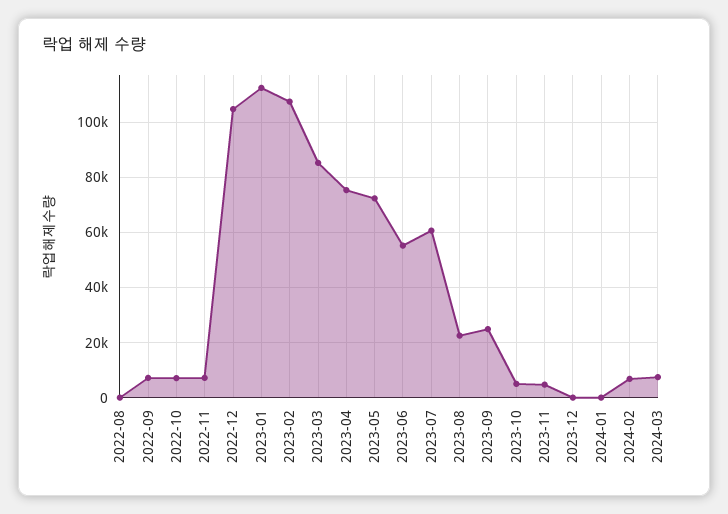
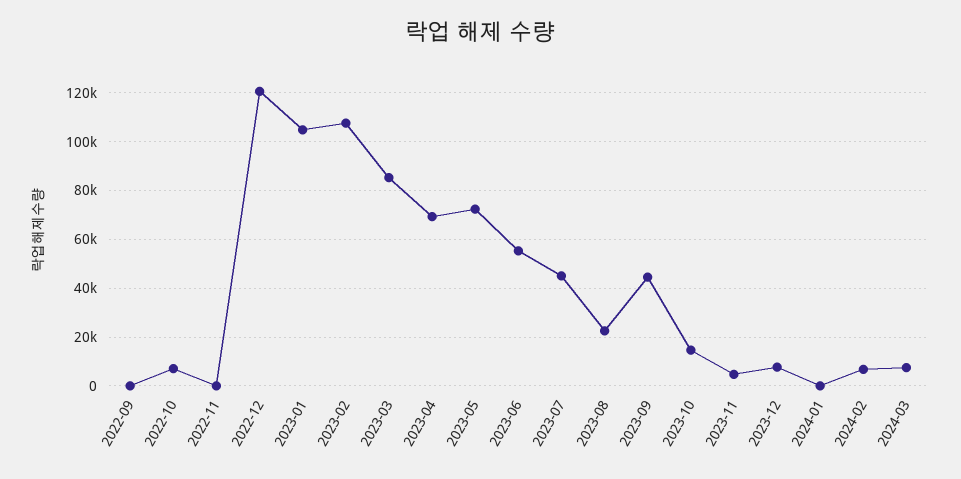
  {
-   "2022-08": 0,
-   "2022-09": 7500,
+   "2022-09": 0,
    "2022-10": 7500,
-   "2022-11": 7500,
+   "2022-11": 0,
-   "2022-12": 105000,
+   "2022-12": 120000,
-   "2023-01": 112500,
+   "2023-01": 105000,
    "2023-02": 107500,
    "2023-03": 85000,
-   "2023-04": 75000,
+   "2023-04": 70000,
    "2023-05": 72500,
    "2023-06": 55000,
-   "2023-07": 60000,
+   "2023-07": 45000,
    "2023-08": 22500,
-   "2023-09": 25000,
+   "2023-09": 45000,
-   "2023-10": 5000,
+   "2023-10": 15000,
    "2023-11": 5000,
-   "2023-12": 0,
+   "2023-12": 7500,
    "2024-01": 0,
    "2024-02": 7500,
    "2024-03": 7500
  }

